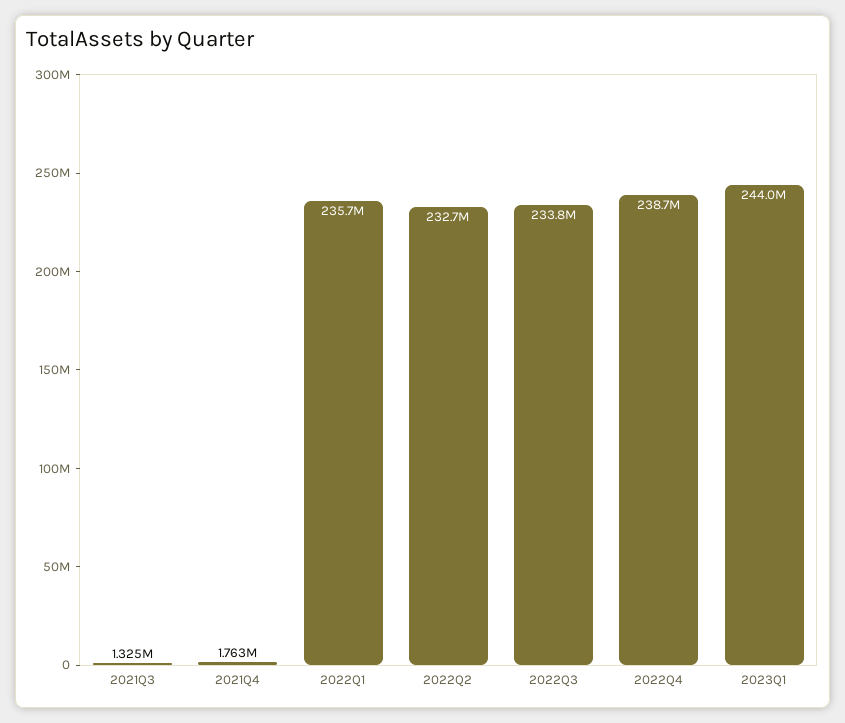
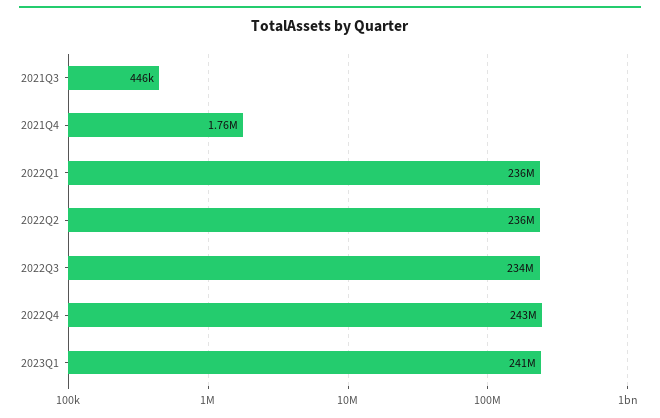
  {
-   "2021Q3": 1325000,
+   "2021Q3": 446000,
    "2021Q4": 1763000,
    "2022Q1": 235700000,
-   "2022Q2": 232700000,
+   "2022Q2": 236000000,
    "2022Q3": 233800000,
-   "2022Q4": 238700000,
+   "2022Q4": 243000000,
-   "2023Q1": 244000000
+   "2023Q1": 241000000
  }

